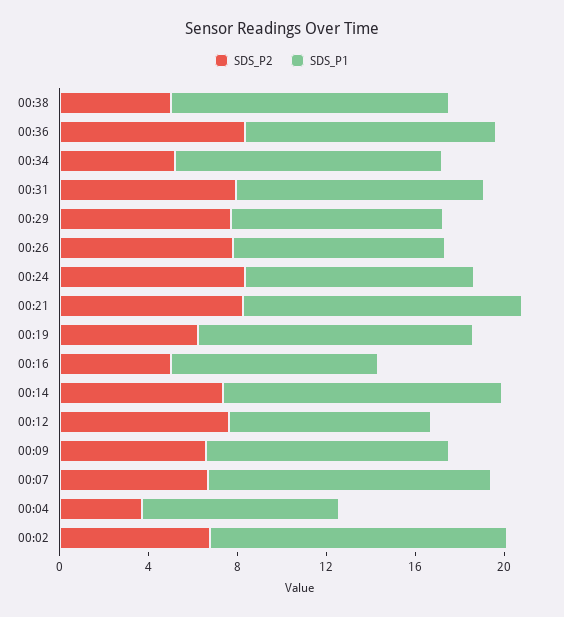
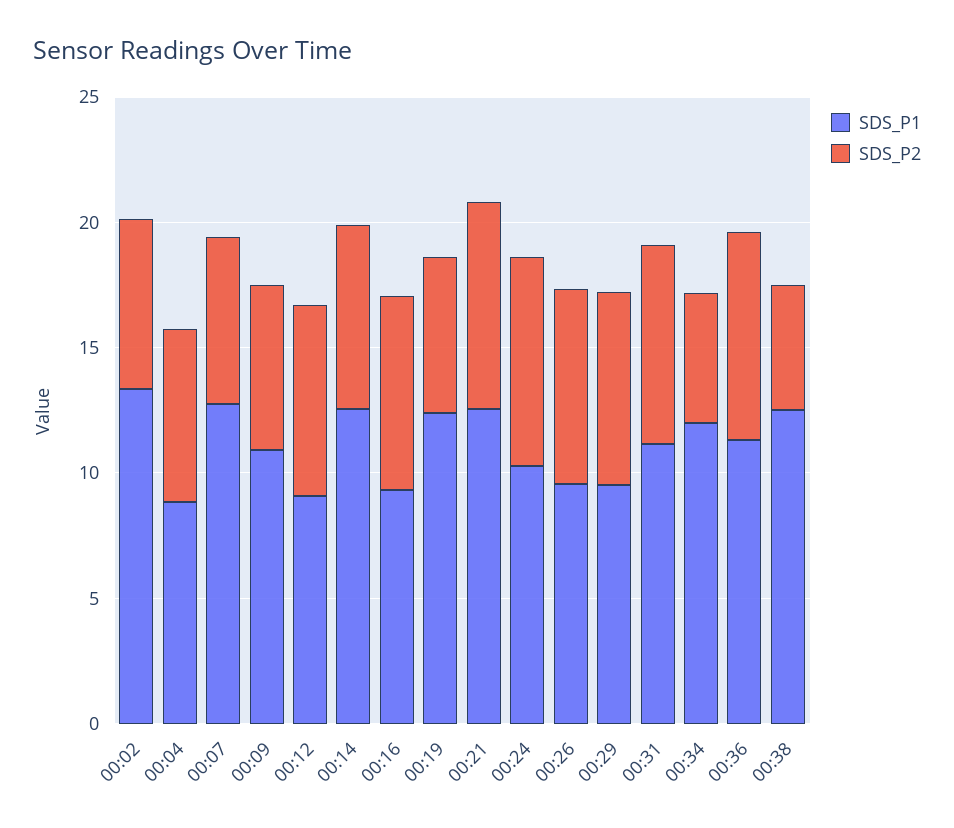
  {
    "SDS_P2": {
      "00:38": 5,
      "00:36": 8,
      "00:34": 5,
      "00:31": 8,
      "00:29": 8,
      "00:26": 8,
      "00:24": 8,
      "00:21": 8,
      "00:19": 6,
-     "00:16": 5,
+     "00:16": 8,
      "00:14": 7,
      "00:12": 8,
      "00:09": 7,
      "00:07": 7,
-     "00:04": 4,
+     "00:04": 7,
      "00:02": 7
    },
    "SDS_P1": {
      "00:38": 13,
      "00:36": 11,
      "00:34": 12,
      "00:31": 11,
      "00:29": 10,
      "00:26": 10,
      "00:24": 10,
      "00:21": 13,
      "00:19": 12,
      "00:16": 9,
      "00:14": 13,
      "00:12": 9,
      "00:09": 11,
      "00:07": 13,
      "00:04": 9,
      "00:02": 13
    }
  }

